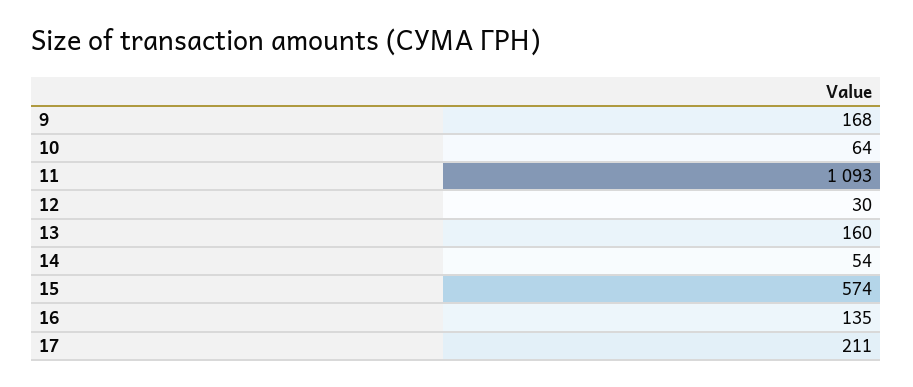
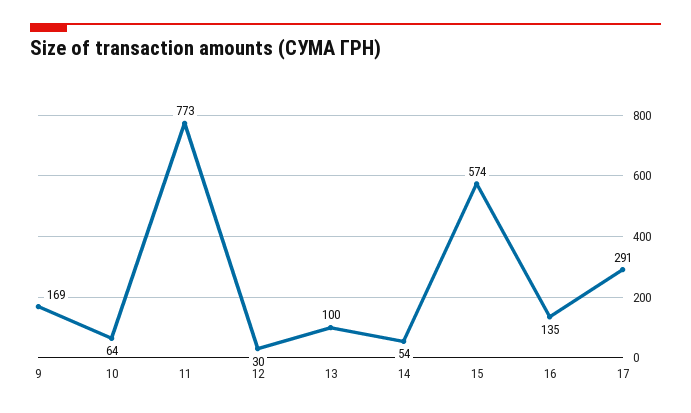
  {
-   "9": 168,
+   "9": 169,
    "10": 64,
-   "11": 1093,
+   "11": 773,
    "12": 30,
-   "13": 160,
+   "13": 100,
    "14": 54,
    "15": 574,
    "16": 135,
-   "17": 211
+   "17": 291
  }

